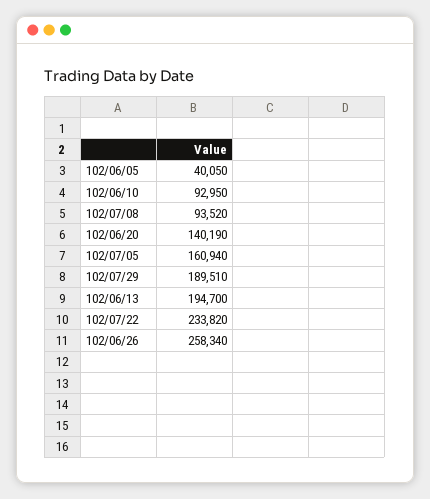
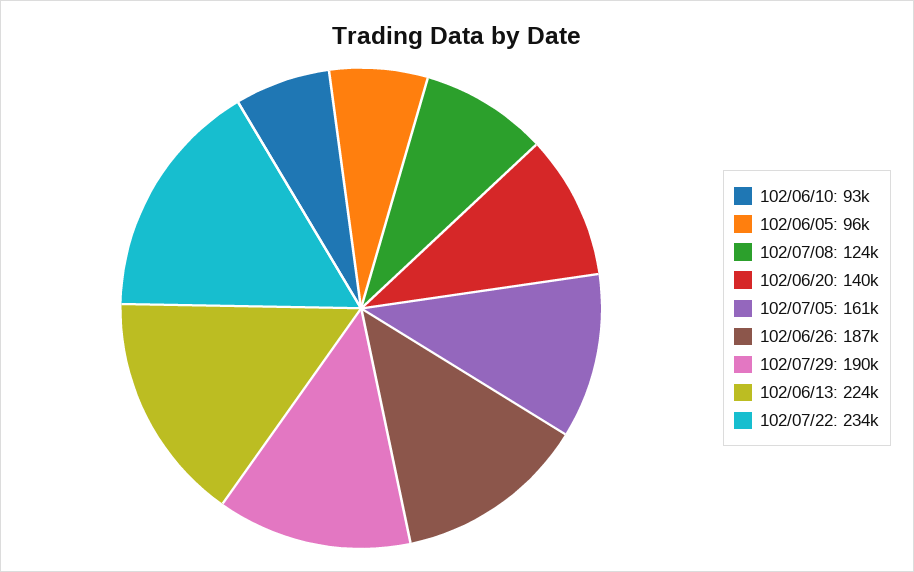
  {
-   "102/06/05": 40050,
+   "102/06/05": 96000,
    "102/06/10": 92950,
-   "102/07/08": 93520,
+   "102/07/08": 124000,
    "102/06/20": 140190,
    "102/07/05": 160940,
    "102/07/29": 189510,
-   "102/06/13": 194700,
+   "102/06/13": 224000,
    "102/07/22": 233820,
-   "102/06/26": 258340
+   "102/06/26": 187000
  }

